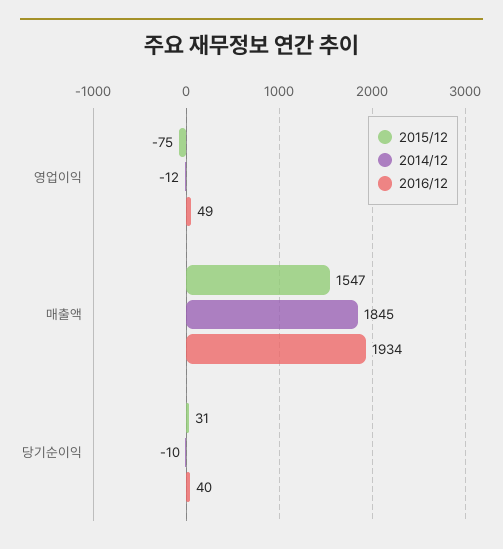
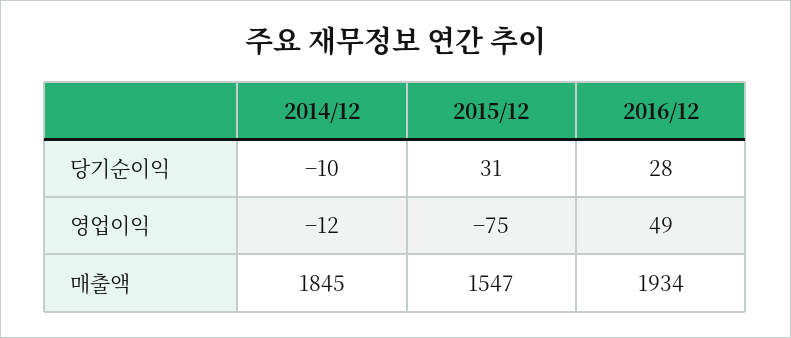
  {
    "2015/12": {
      "영업이익": -75,
      "매출액": 1547,
      "당기순이익": 31
    },
    "2014/12": {
      "영업이익": -12,
      "매출액": 1845,
      "당기순이익": -10
    },
    "2016/12": {
      "영업이익": 49,
      "매출액": 1934,
-     "당기순이익": 40
+     "당기순이익": 28
    }
  }

